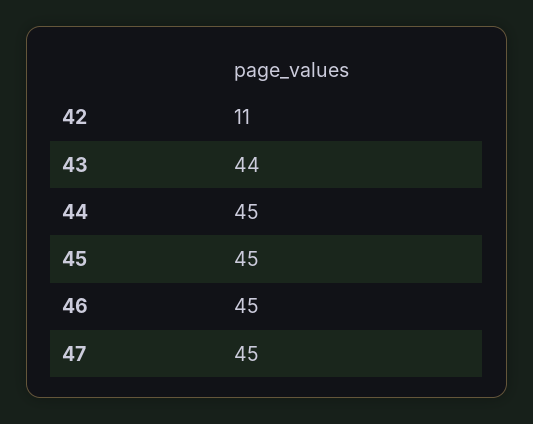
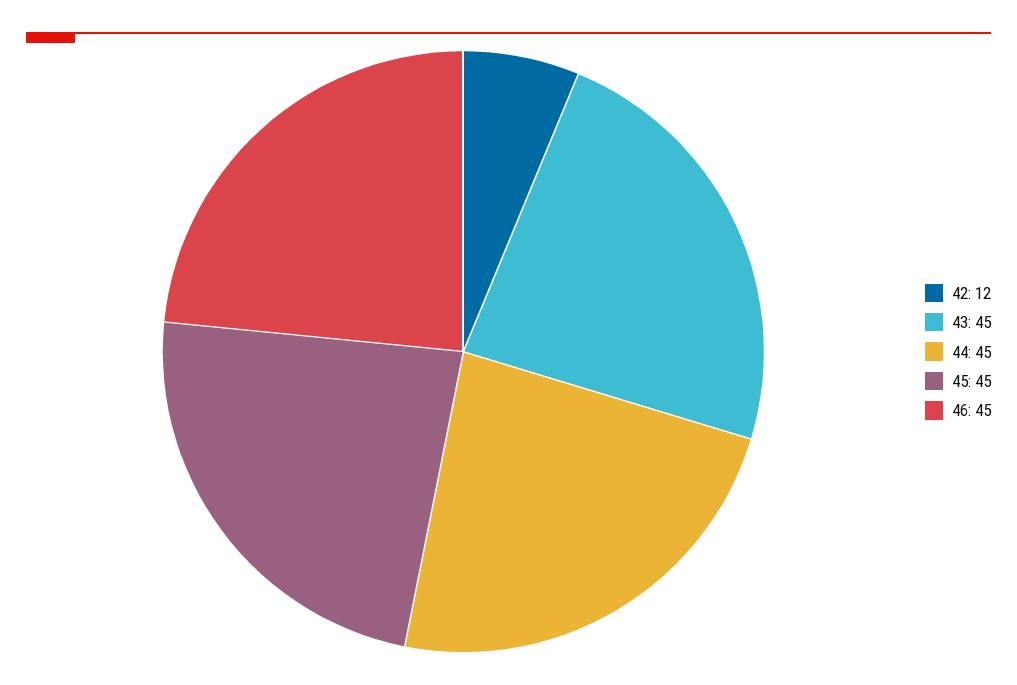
  {
-   "42": 11,
+   "42": 12,
-   "43": 44,
+   "43": 45,
    "44": 45,
    "45": 45,
-   "46": 45,
+   "46": 45
-   "47": 45
  }

